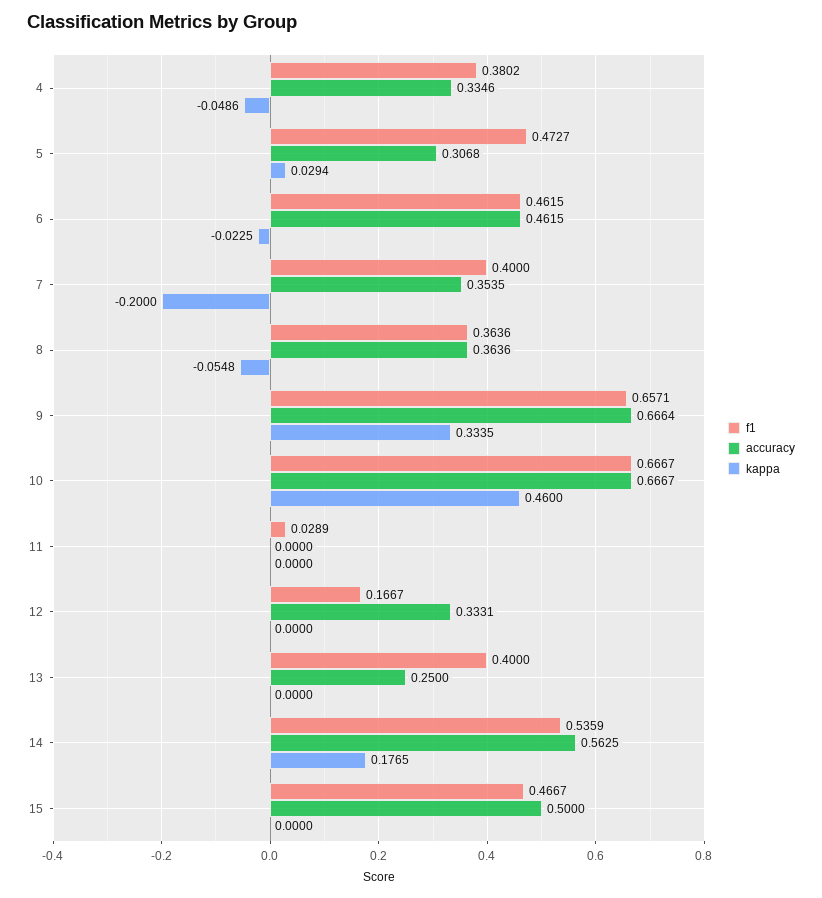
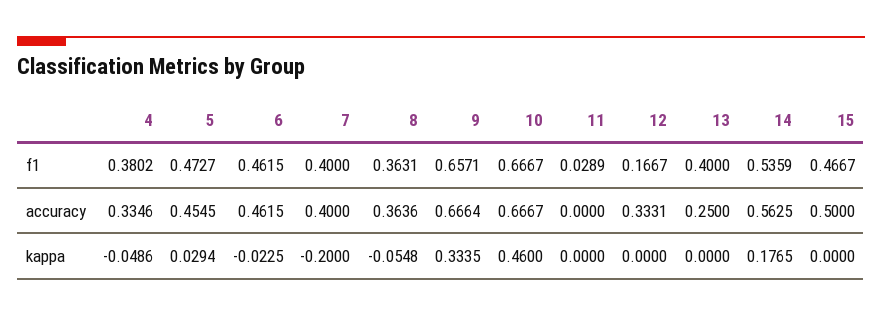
  {
    "f1": {
      "4": 0.3802,
      "5": 0.4727,
      "6": 0.4615,
      "7": 0.4,
-     "8": 0.3636,
+     "8": 0.3631,
      "9": 0.6571,
      "10": 0.6667,
      "11": 0.0289,
      "12": 0.1667,
      "13": 0.4,
      "14": 0.5359,
      "15": 0.4667
    },
    "accuracy": {
      "4": 0.3346,
-     "5": 0.3068,
+     "5": 0.4545,
      "6": 0.4615,
-     "7": 0.3535,
+     "7": 0.4,
      "8": 0.3636,
      "9": 0.6664,
      "10": 0.6667,
      "11": 0,
      "12": 0.3331,
      "13": 0.25,
      "14": 0.5625,
      "15": 0.5
    },
    "kappa": {
      "4": -0.0486,
      "5": 0.0294,
      "6": -0.0225,
      "7": -0.2,
      "8": -0.0548,
      "9": 0.3335,
      "10": 0.46,
      "11": 0,
      "12": 0,
      "13": 0,
      "14": 0.1765,
      "15": 0
    }
  }

